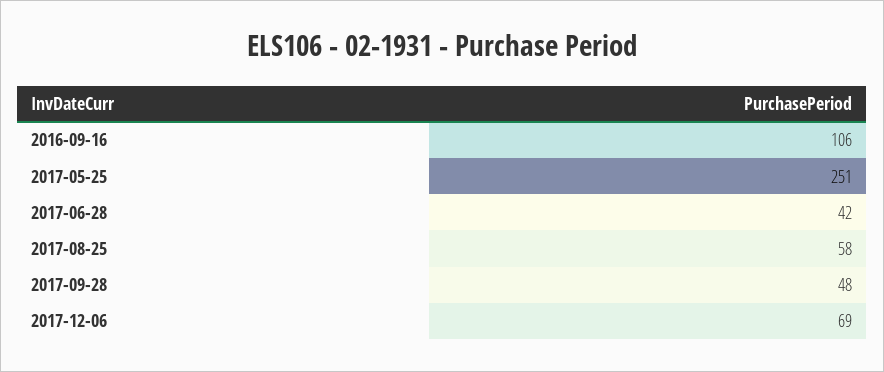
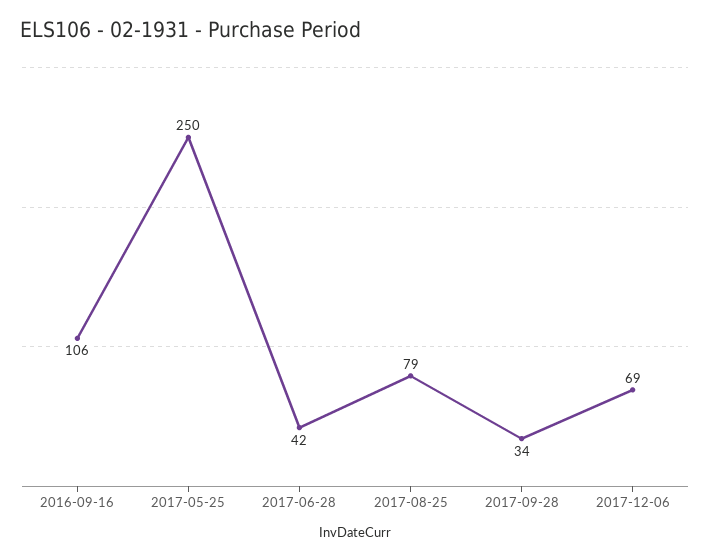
  {
    "2016-09-16": 106,
-   "2017-05-25": 251,
+   "2017-05-25": 250,
    "2017-06-28": 42,
-   "2017-08-25": 58,
+   "2017-08-25": 79,
-   "2017-09-28": 48,
+   "2017-09-28": 34,
    "2017-12-06": 69
  }

